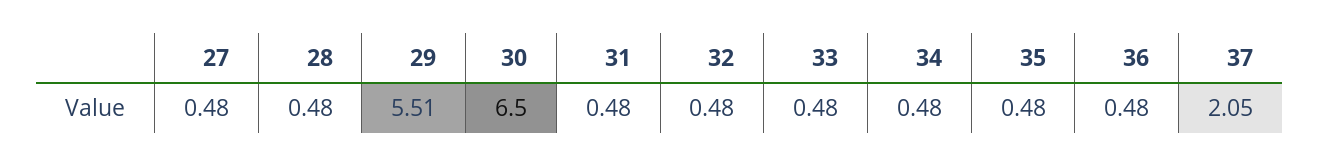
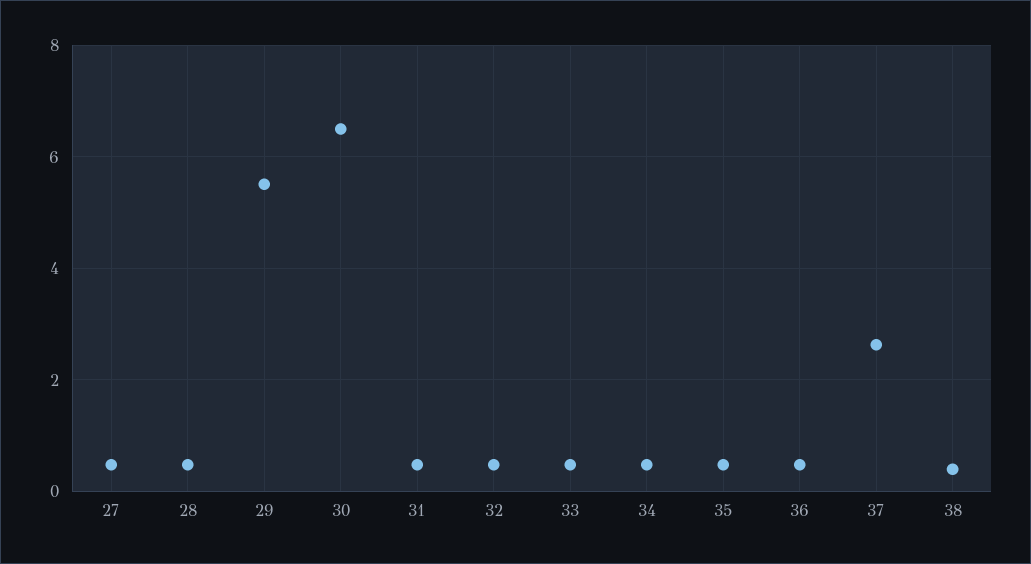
  {
    "27": 0.48,
    "28": 0.48,
    "29": 5.51,
    "30": 6.5,
    "31": 0.48,
    "32": 0.48,
    "33": 0.48,
    "34": 0.48,
    "35": 0.48,
    "36": 0.48,
-   "37": 2.05
+   "37": 2.6,
+   "38": 0.4
  }

